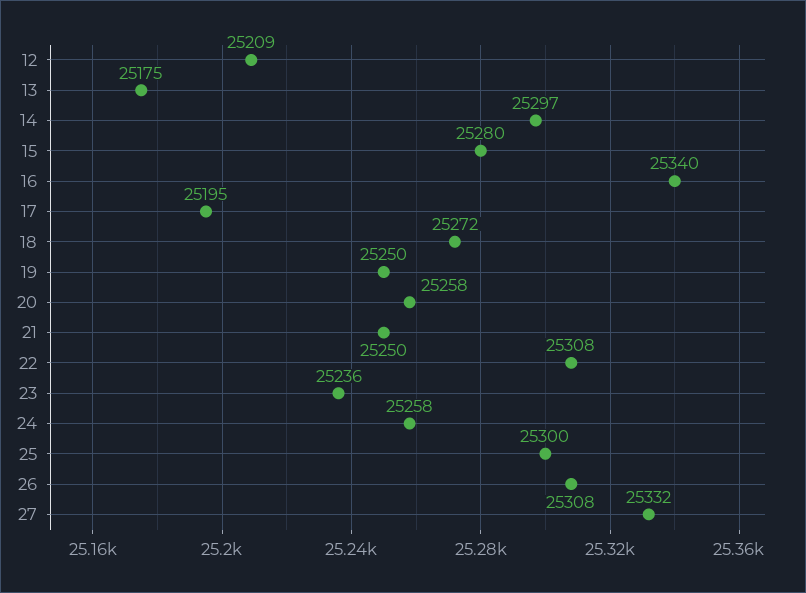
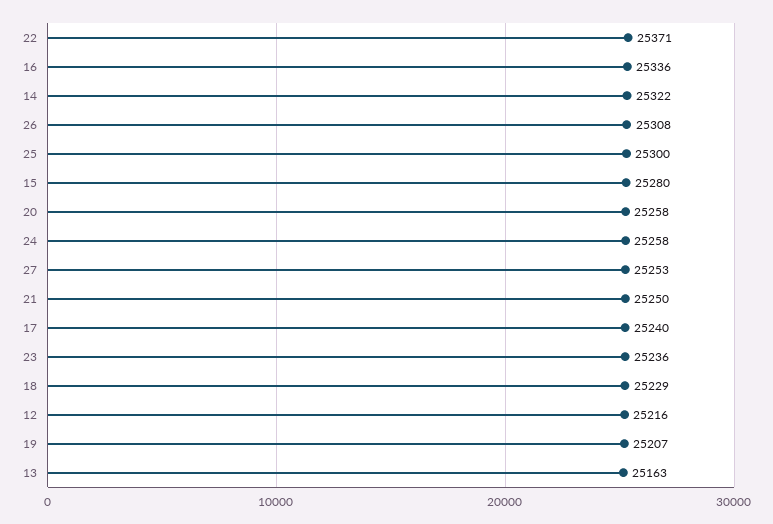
  {
-   "12": 25209,
+   "12": 25216,
-   "13": 25175,
+   "13": 25163,
-   "14": 25297,
+   "14": 25322,
    "15": 25280,
-   "16": 25340,
+   "16": 25336,
-   "17": 25195,
+   "17": 25240,
-   "18": 25272,
+   "18": 25229,
-   "19": 25250,
+   "19": 25207,
    "20": 25258,
    "21": 25250,
-   "22": 25308,
+   "22": 25371,
    "23": 25236,
    "24": 25258,
    "25": 25300,
    "26": 25308,
-   "27": 25332
+   "27": 25253
  }

